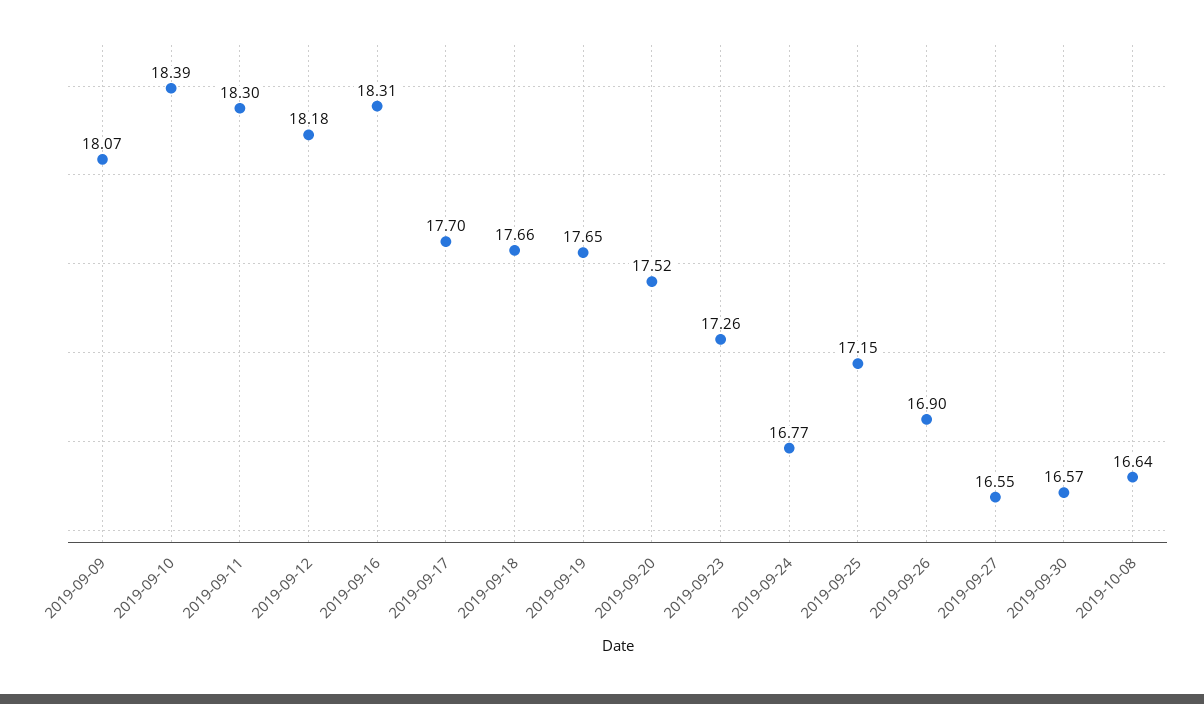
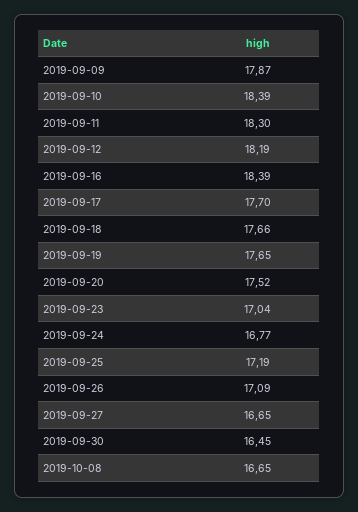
  {
-   "2019-09-09": 18.07,
+   "2019-09-09": 17.87,
    "2019-09-10": 18.39,
    "2019-09-11": 18.3,
-   "2019-09-12": 18.18,
+   "2019-09-12": 18.19,
-   "2019-09-16": 18.31,
+   "2019-09-16": 18.39,
    "2019-09-17": 17.7,
    "2019-09-18": 17.66,
    "2019-09-19": 17.65,
    "2019-09-20": 17.52,
-   "2019-09-23": 17.26,
+   "2019-09-23": 17.04,
    "2019-09-24": 16.77,
-   "2019-09-25": 17.15,
+   "2019-09-25": 17.19,
-   "2019-09-26": 16.9,
+   "2019-09-26": 17.09,
-   "2019-09-27": 16.55,
+   "2019-09-27": 16.65,
-   "2019-09-30": 16.57,
+   "2019-09-30": 16.45,
-   "2019-10-08": 16.64
+   "2019-10-08": 16.65
  }

